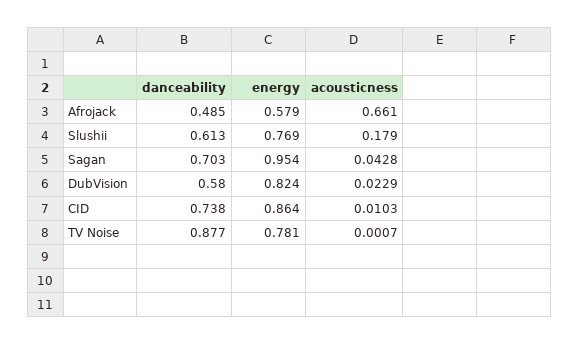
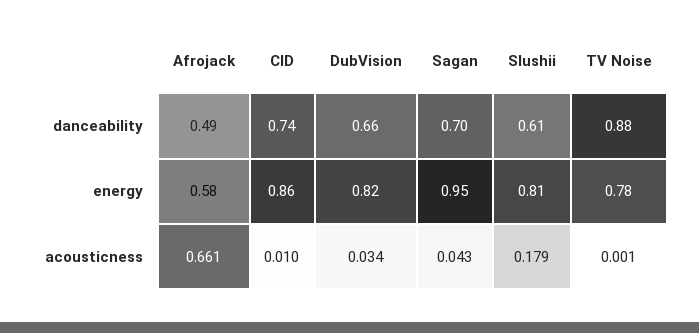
  {
    "danceability": {
      "Afrojack": 0.485,
      "Slushii": 0.613,
      "Sagan": 0.703,
-     "DubVision": 0.58,
+     "DubVision": 0.66,
      "CID": 0.738,
      "TV Noise": 0.877
    },
    "energy": {
      "Afrojack": 0.579,
-     "Slushii": 0.769,
+     "Slushii": 0.81,
      "Sagan": 0.954,
      "DubVision": 0.824,
      "CID": 0.864,
      "TV Noise": 0.781
    },
    "acousticness": {
      "Afrojack": 0.661,
      "Slushii": 0.179,
      "Sagan": 0.0428,
-     "DubVision": 0.0229,
+     "DubVision": 0.034,
      "CID": 0.0103,
      "TV Noise": 0.0007
    }
  }

